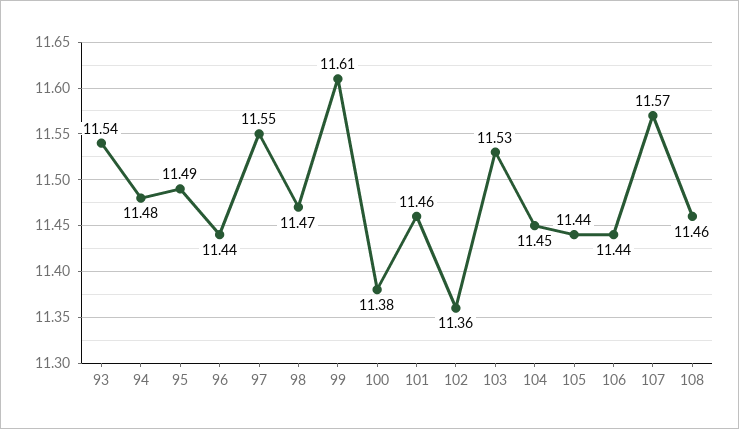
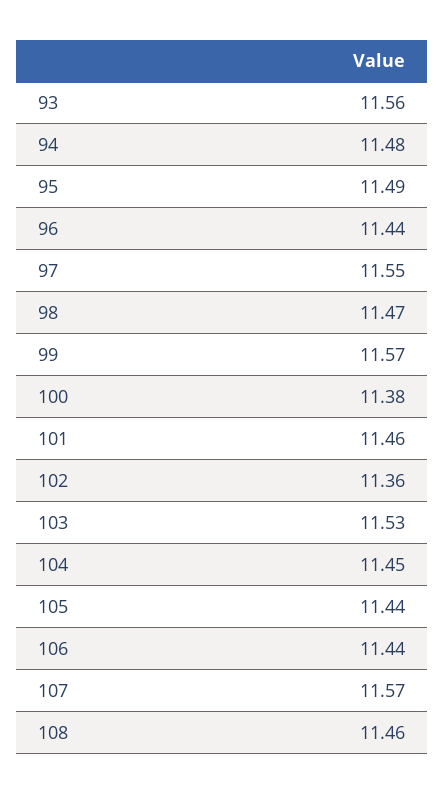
  {
-   "93": 11.54,
+   "93": 11.56,
    "94": 11.48,
    "95": 11.49,
    "96": 11.44,
    "97": 11.55,
    "98": 11.47,
-   "99": 11.61,
+   "99": 11.57,
    "100": 11.38,
    "101": 11.46,
    "102": 11.36,
    "103": 11.53,
    "104": 11.45,
    "105": 11.44,
    "106": 11.44,
    "107": 11.57,
    "108": 11.46
  }

